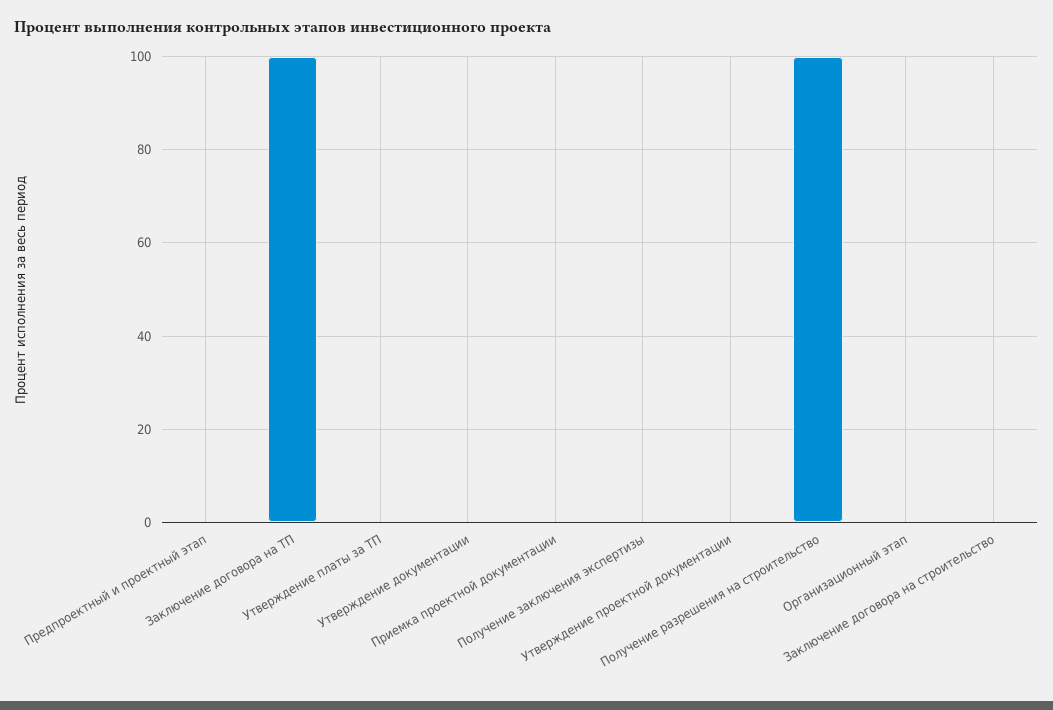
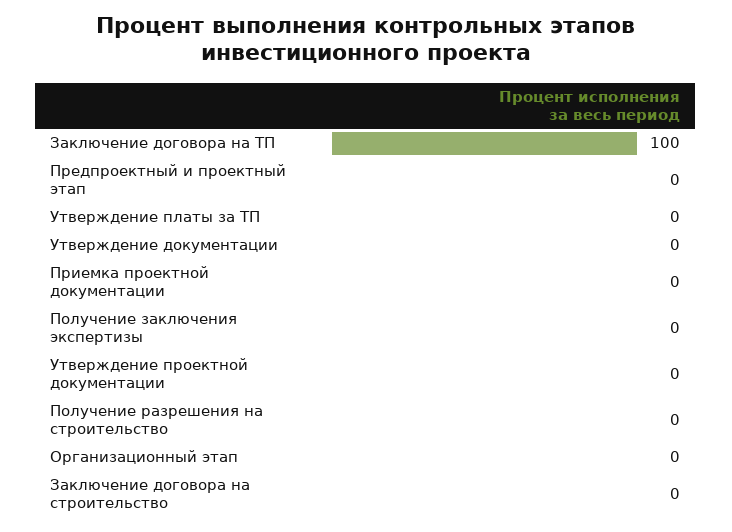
  {
    "Предпроектный и проектный этап": 0,
    "Заключение договора на ТП": 100,
    "Утверждение платы за ТП": 0,
    "Утверждение документации": 0,
    "Приемка проектной документации": 0,
    "Получение заключения экспертизы": 0,
    "Утверждение проектной документации": 0,
-   "Получение разрешения на строительство": 100,
+   "Получение разрешения на строительство": 0,
    "Организационный этап": 0,
    "Заключение договора на строительство": 0
  }

